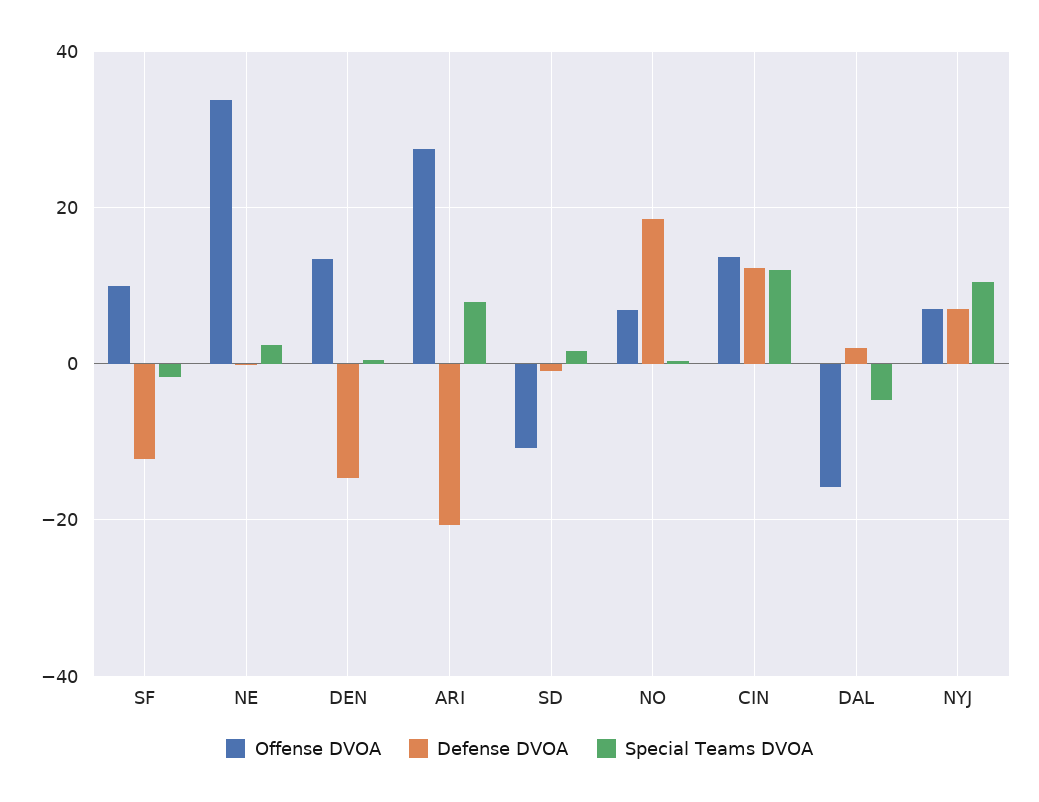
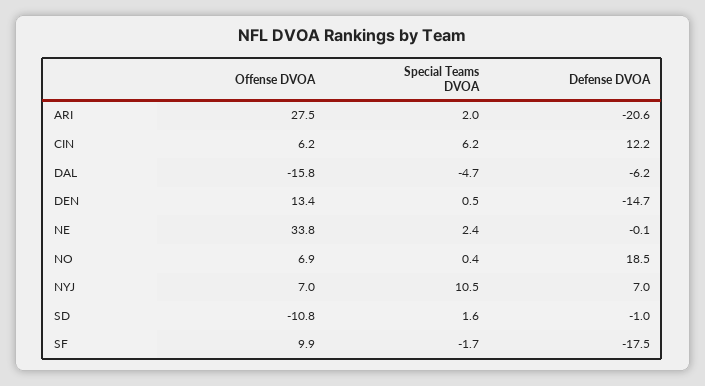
  {
    "Offense DVOA": {
      "SF": 9.9,
      "NE": 33.8,
      "DEN": 13.4,
      "ARI": 27.5,
      "SD": -10.8,
      "NO": 6.9,
-     "CIN": 14,
+     "CIN": 6.2,
      "DAL": -15.8,
      "NYJ": 7
    },
    "Defense DVOA": {
-     "SF": -12,
+     "SF": -17.5,
      "NE": -0.1,
      "DEN": -14.7,
      "ARI": -20.6,
      "SD": -1,
      "NO": 18.5,
      "CIN": 12.2,
-     "DAL": 2,
+     "DAL": -6.2,
      "NYJ": 7
    },
    "Special Teams DVOA": {
      "SF": -1.7,
      "NE": 2.4,
      "DEN": 0.5,
-     "ARI": 8,
+     "ARI": 2,
      "SD": 1.6,
      "NO": 0.4,
-     "CIN": 12,
+     "CIN": 6.2,
      "DAL": -4.7,
      "NYJ": 10.5
    }
  }

